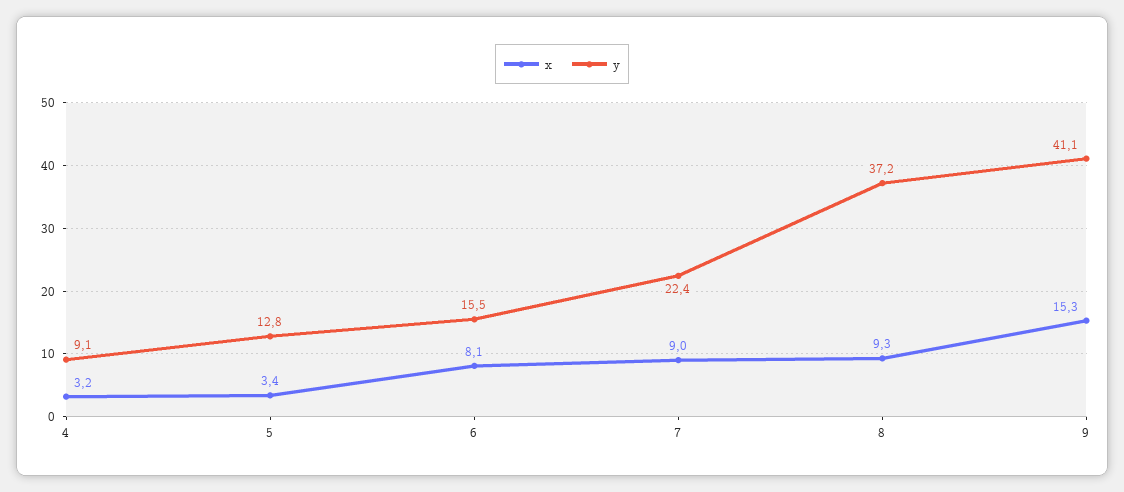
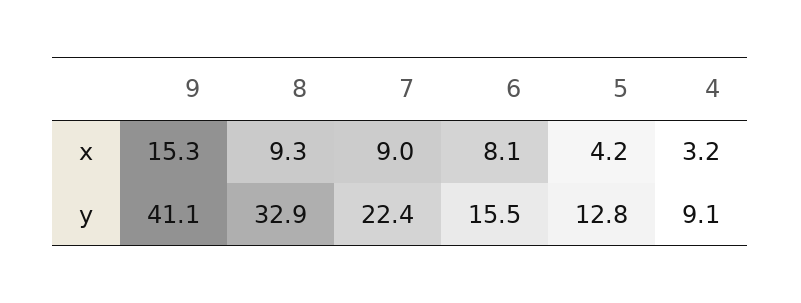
  {
    "x": {
      "4": 3.2,
-     "5": 3.4,
+     "5": 4.2,
      "6": 8.1,
      "7": 9,
      "8": 9.3,
      "9": 15.3
    },
    "y": {
      "4": 9.1,
      "5": 12.8,
      "6": 15.5,
      "7": 22.4,
-     "8": 37.2,
+     "8": 32.9,
      "9": 41.1
    }
  }

